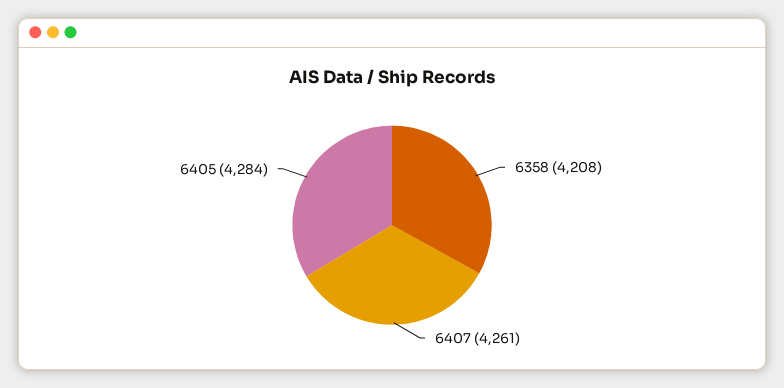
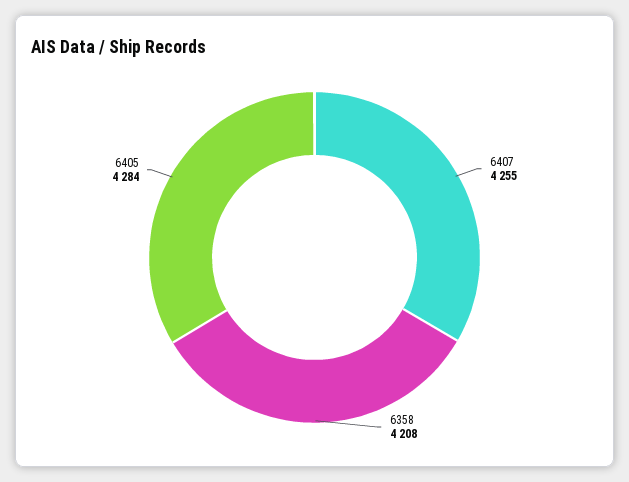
  {
    "6358": 4208,
-   "6407": 4261,
+   "6407": 4255,
    "6405": 4284
  }

